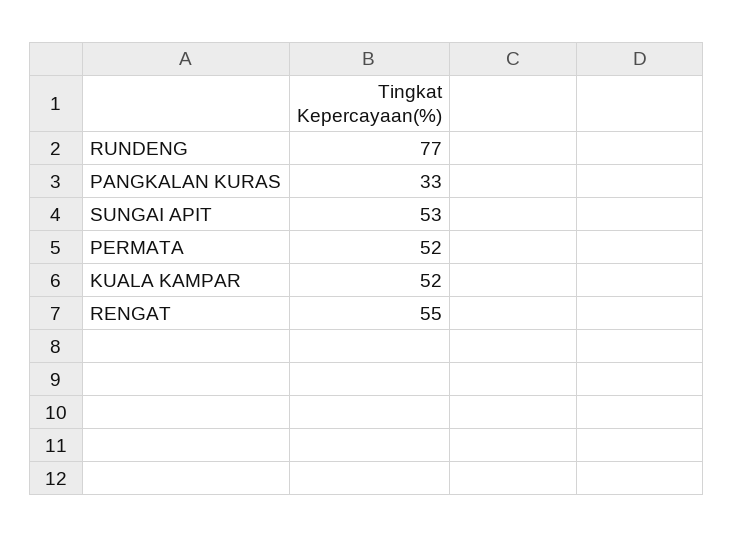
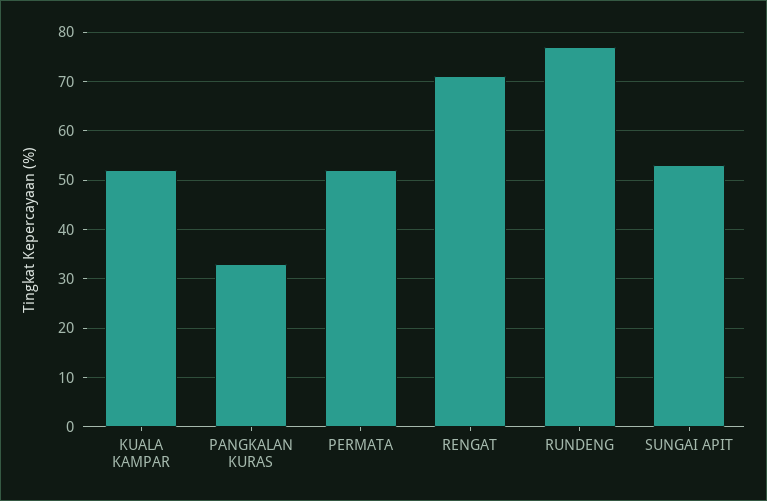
  {
    "RUNDENG": 77,
    "PANGKALAN KURAS": 33,
    "SUNGAI APIT": 53,
    "PERMATA": 52,
    "KUALA KAMPAR": 52,
-   "RENGAT": 55
+   "RENGAT": 70
  }

